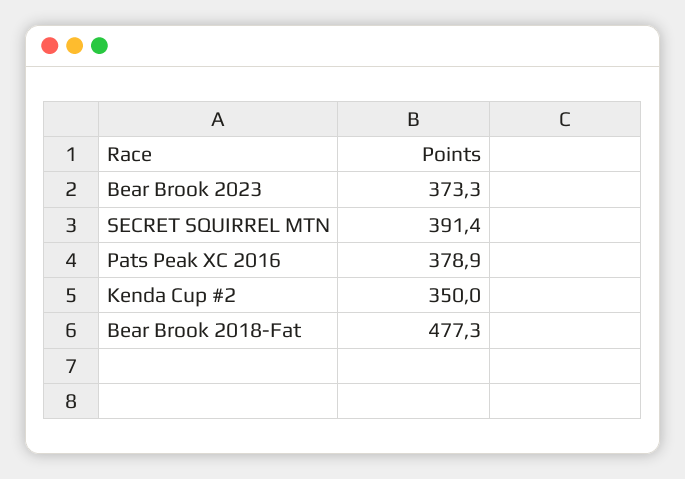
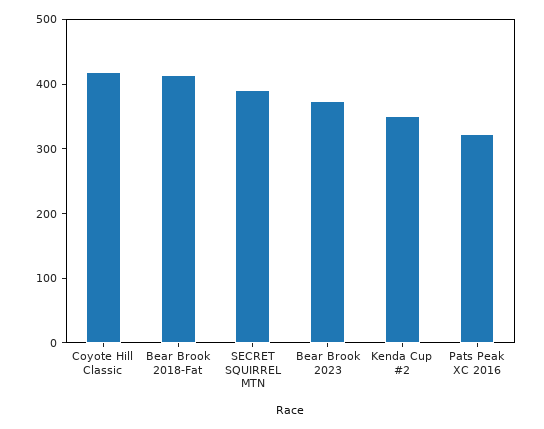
  {
    "Bear Brook 2023": 373.3,
    "SECRET SQUIRREL MTN": 391.4,
-   "Pats Peak XC 2016": 378.9,
+   "Pats Peak XC 2016": 320,
    "Kenda Cup #2": 350,
-   "Bear Brook 2018-Fat": 477.3
+   "Bear Brook 2018-Fat": 420,
+   "Coyote Hill Classic": 420
  }

